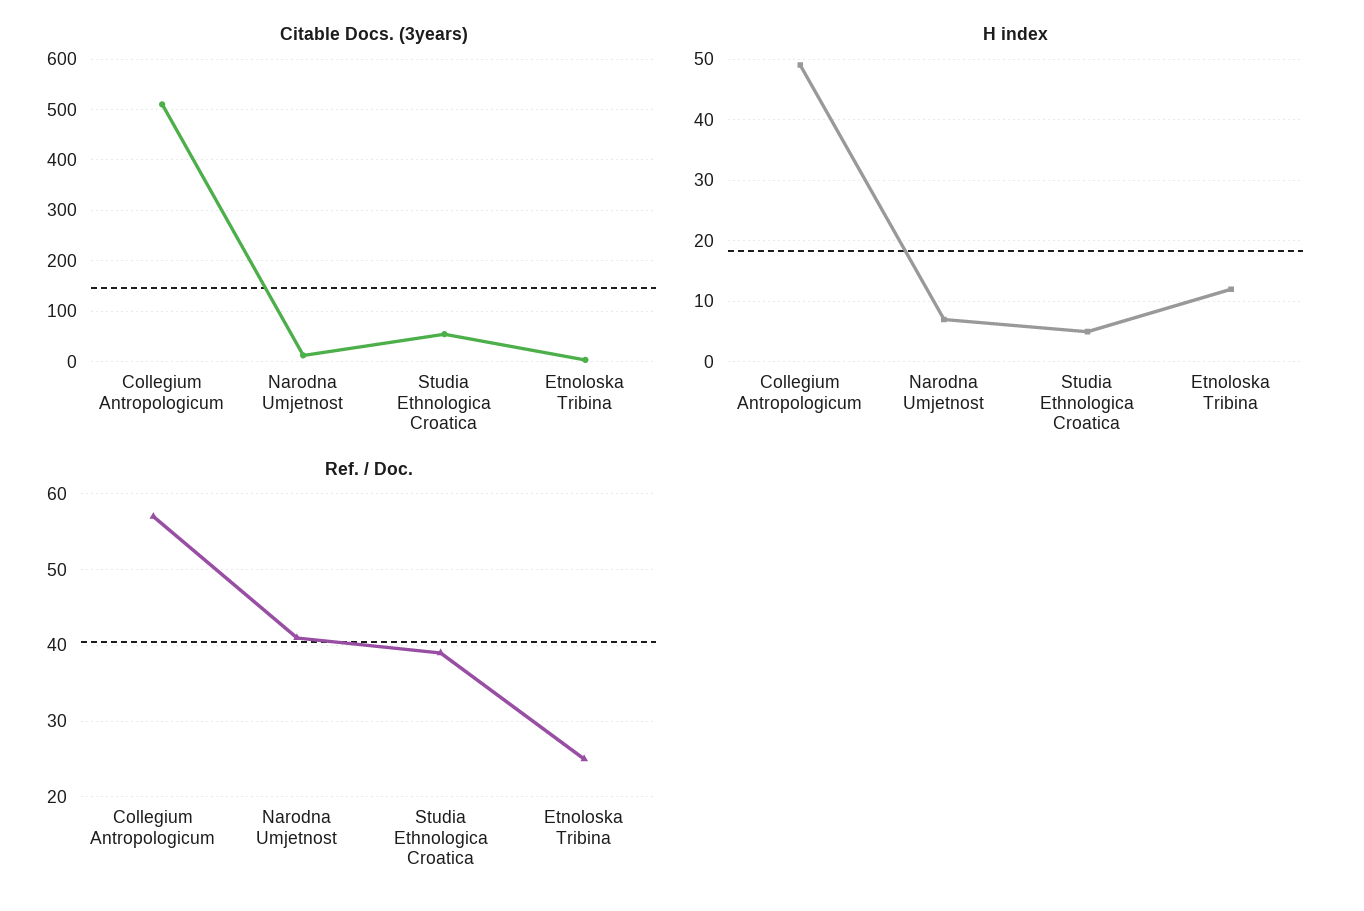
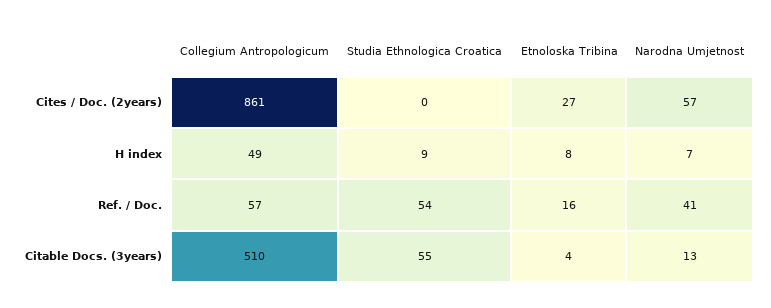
  {
    "Citable Docs. (3years)": {
      "Collegium Antropologicum": 510,
      "Narodna Umjetnost": 13,
      "Studia Ethnologica Croatica": 55,
      "Etnoloska Tribina": 4
    },
    "H index": {
      "Collegium Antropologicum": 49,
      "Narodna Umjetnost": 7,
-     "Studia Ethnologica Croatica": 5,
+     "Studia Ethnologica Croatica": 9,
-     "Etnoloska Tribina": 12
+     "Etnoloska Tribina": 8
    },
    "Ref. / Doc.": {
      "Collegium Antropologicum": 57,
      "Narodna Umjetnost": 41,
-     "Studia Ethnologica Croatica": 39,
+     "Studia Ethnologica Croatica": 54,
-     "Etnoloska Tribina": 25
+     "Etnoloska Tribina": 16
-   }
+   },
+   "Cites / Doc. (2years)": {
+     "Collegium Antropologicum": 861,
+     "Studia Ethnologica Croatica": 0,
+     "Etnoloska Tribina": 27,
+     "Narodna Umjetnost": 57
+   }
  }

